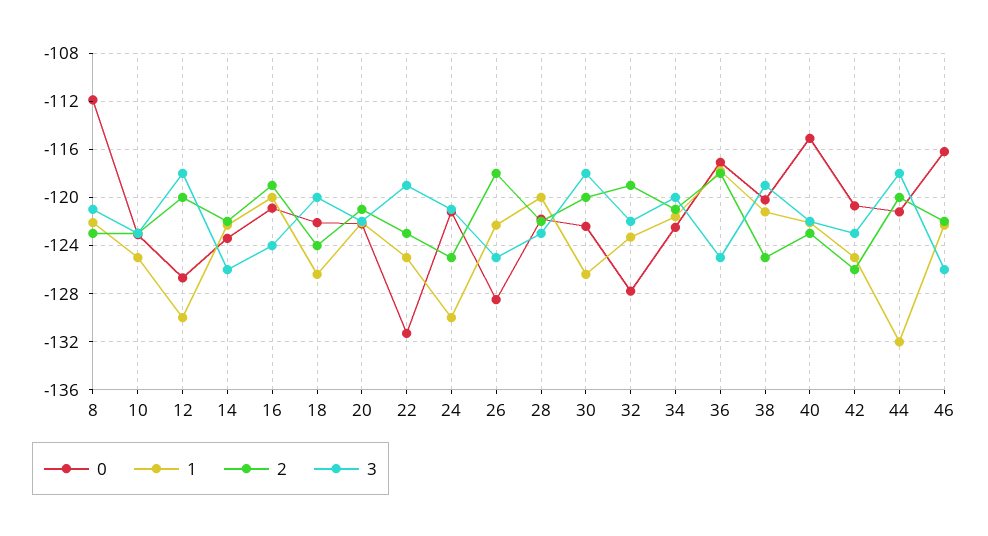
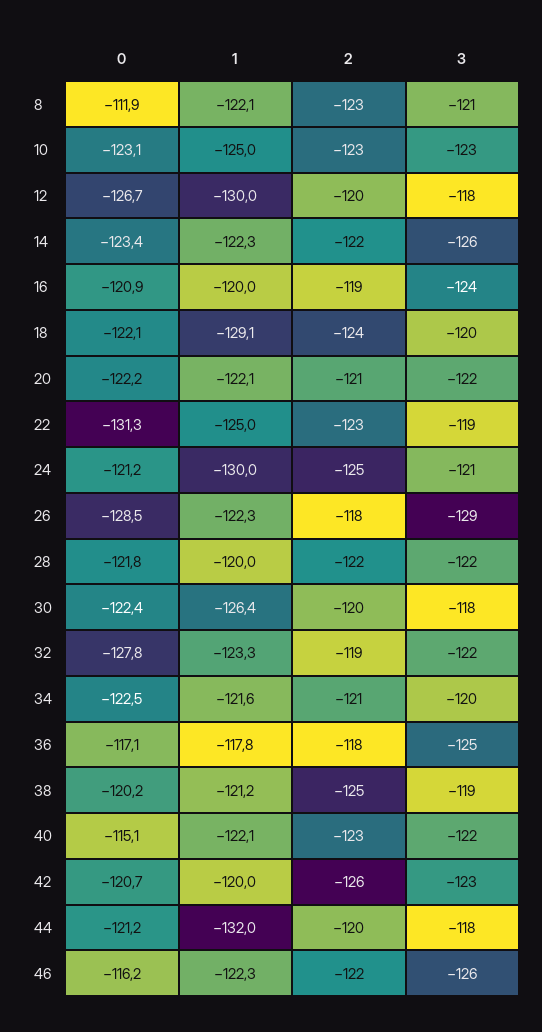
  {
    "0": {
      "8": -111.9,
      "10": -123.1,
      "12": -126.7,
      "14": -123.4,
      "16": -120.9,
      "18": -122.1,
      "20": -122.2,
      "22": -131.3,
      "24": -121.2,
      "26": -128.5,
      "28": -121.8,
      "30": -122.4,
      "32": -127.8,
      "34": -122.5,
      "36": -117.1,
      "38": -120.2,
      "40": -115.1,
      "42": -120.7,
      "44": -121.2,
      "46": -116.2
    },
    "1": {
      "8": -122.1,
      "10": -125,
      "12": -130,
      "14": -122.3,
      "16": -120,
-     "18": -126.5,
+     "18": -129.1,
      "20": -122.1,
      "22": -125,
      "24": -130,
      "26": -122.3,
      "28": -120,
      "30": -126.4,
      "32": -123.3,
      "34": -121.6,
      "36": -117.8,
      "38": -121.2,
      "40": -122.1,
-     "42": -125,
+     "42": -120,
      "44": -132,
      "46": -122.3
    },
    "2": {
      "8": -123,
      "10": -123,
      "12": -120,
      "14": -122,
      "16": -119,
      "18": -124,
      "20": -121,
      "22": -123,
      "24": -125,
      "26": -118,
      "28": -122,
      "30": -120,
      "32": -119,
      "34": -121,
      "36": -118,
      "38": -125,
      "40": -123,
      "42": -126,
      "44": -120,
      "46": -122
    },
    "3": {
      "8": -121,
      "10": -123,
      "12": -118,
      "14": -126,
      "16": -124,
      "18": -120,
      "20": -122,
      "22": -119,
      "24": -121,
-     "26": -125,
+     "26": -129,
-     "28": -123,
+     "28": -122,
      "30": -118,
      "32": -122,
      "34": -120,
      "36": -125,
      "38": -119,
      "40": -122,
      "42": -123,
      "44": -118,
      "46": -126
    }
  }

